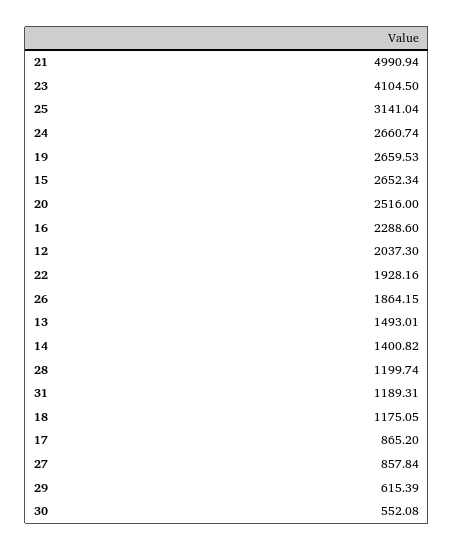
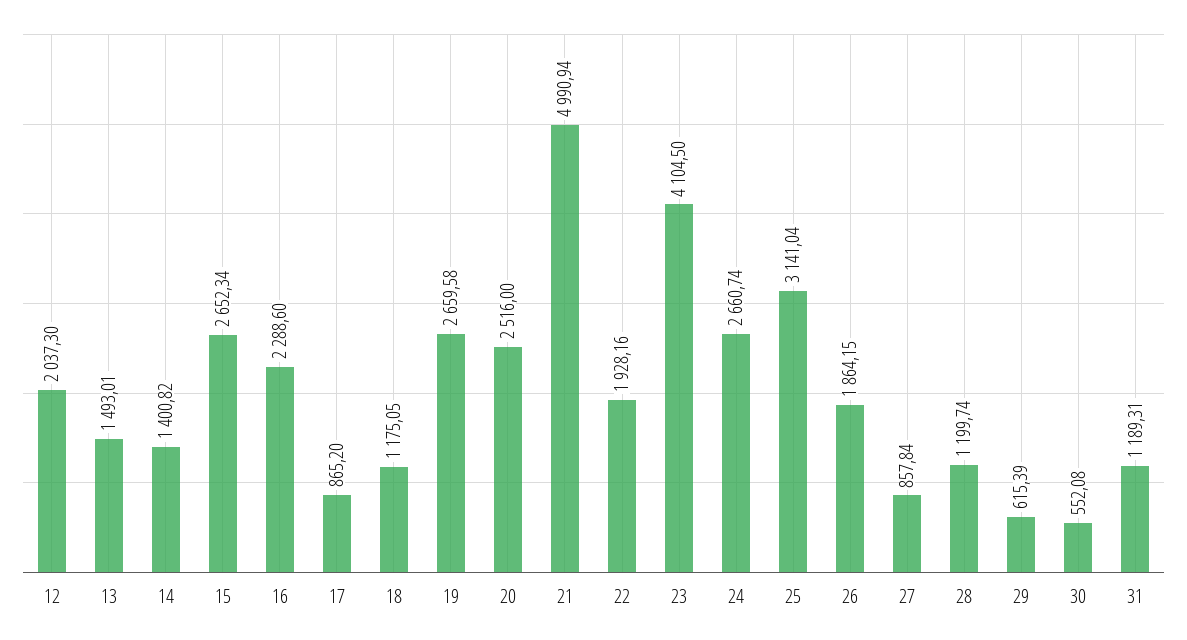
  {
    "21": 4990.94,
    "23": 4104.5,
    "25": 3141.04,
    "24": 2660.74,
-   "19": 2659.53,
+   "19": 2659.58,
    "15": 2652.34,
    "20": 2516,
    "16": 2288.6,
    "12": 2037.3,
    "22": 1928.16,
    "26": 1864.15,
    "13": 1493.01,
    "14": 1400.82,
    "28": 1199.74,
    "31": 1189.31,
    "18": 1175.05,
    "17": 865.2,
    "27": 857.84,
    "29": 615.39,
    "30": 552.08
  }

